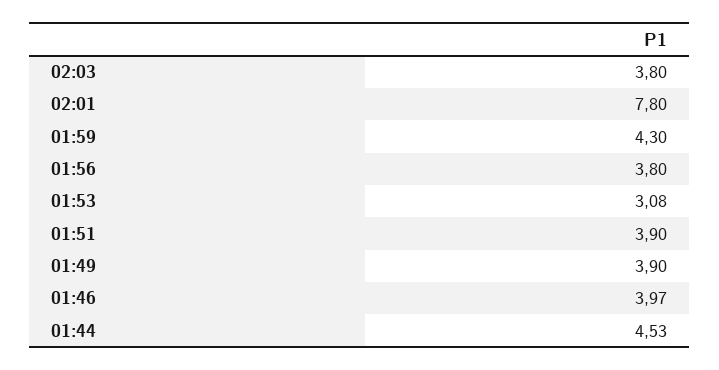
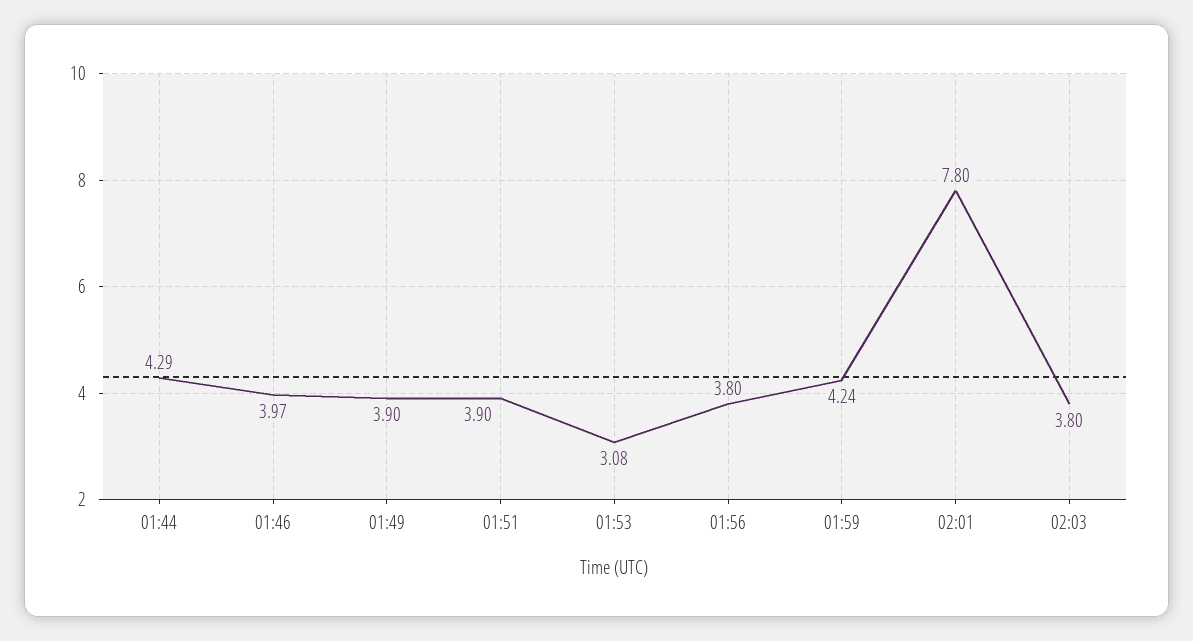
  {
    "02:03": 3.8,
    "02:01": 7.8,
-   "01:59": 4.3,
+   "01:59": 4.24,
    "01:56": 3.8,
    "01:53": 3.08,
    "01:51": 3.9,
    "01:49": 3.9,
    "01:46": 3.97,
-   "01:44": 4.53
+   "01:44": 4.29
  }

